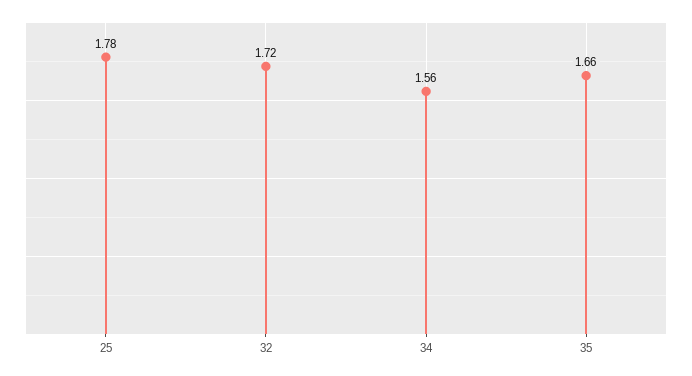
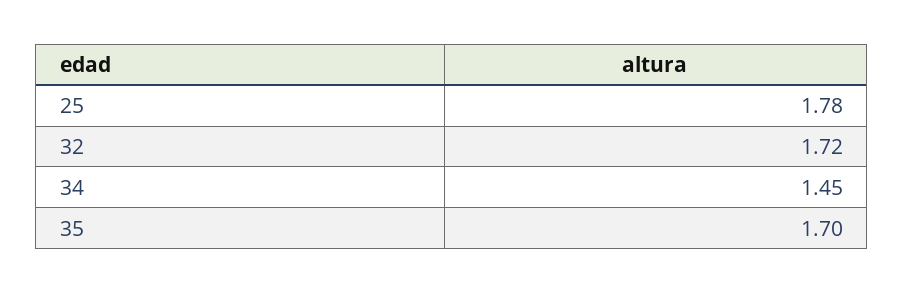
  {
    "25": 1.78,
    "32": 1.72,
-   "34": 1.56,
+   "34": 1.45,
-   "35": 1.66
+   "35": 1.7
  }

